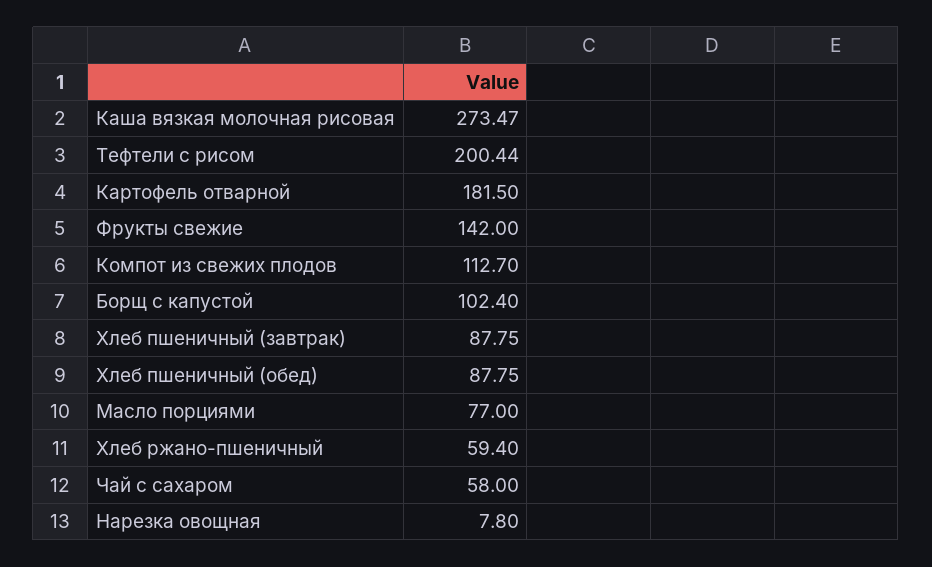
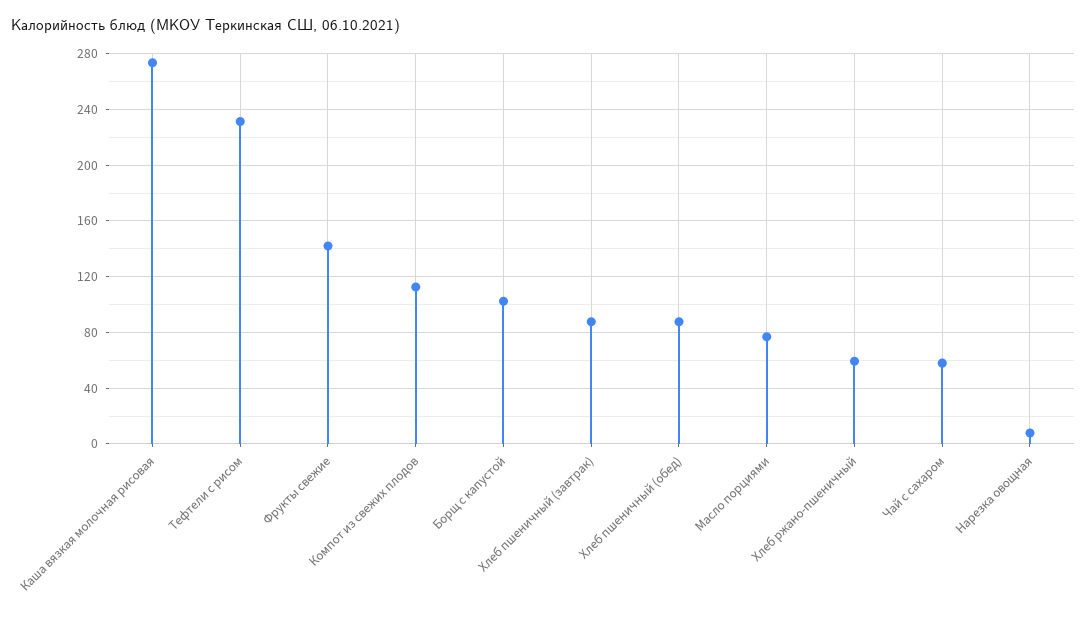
  {
    "Каша вязкая молочная рисовая": 273.47,
-   "Тефтели с рисом": 200.44,
+   "Тефтели с рисом": 230,
-   "Картофель отварной": 181.5,
    "Фрукты свежие": 142,
    "Компот из свежих плодов": 112.7,
    "Борщ с капустой": 102.4,
    "Хлеб пшеничный (завтрак)": 87.75,
    "Хлеб пшеничный (обед)": 87.75,
    "Масло порциями": 77,
    "Хлеб ржано-пшеничный": 59.4,
    "Чай с сахаром": 58,
    "Нарезка овощная": 7.8
  }

